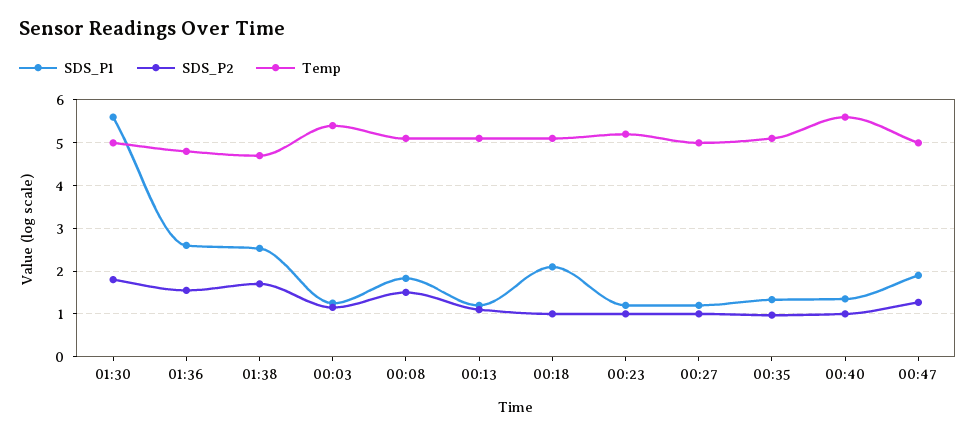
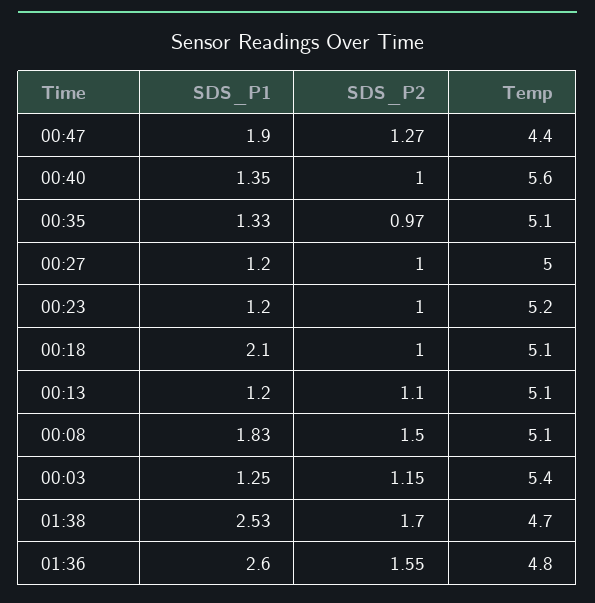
  {
    "SDS_P1": {
-     "01:30": 5.6,
      "01:36": 2.6,
      "01:38": 2.53,
      "00:03": 1.25,
      "00:08": 1.83,
      "00:13": 1.2,
      "00:18": 2.1,
      "00:23": 1.2,
      "00:27": 1.2,
      "00:35": 1.33,
      "00:40": 1.35,
      "00:47": 1.9
    },
    "SDS_P2": {
-     "01:30": 1.8,
      "01:36": 1.55,
      "01:38": 1.7,
      "00:03": 1.15,
      "00:08": 1.5,
      "00:13": 1.1,
      "00:18": 1,
      "00:23": 1,
      "00:27": 1,
      "00:35": 0.97,
      "00:40": 1,
      "00:47": 1.27
    },
    "Temp": {
-     "01:30": 5,
      "01:36": 4.8,
      "01:38": 4.7,
      "00:03": 5.4,
      "00:08": 5.1,
      "00:13": 5.1,
      "00:18": 5.1,
      "00:23": 5.2,
      "00:27": 5,
      "00:35": 5.1,
      "00:40": 5.6,
-     "00:47": 5
+     "00:47": 4.4
    }
  }

